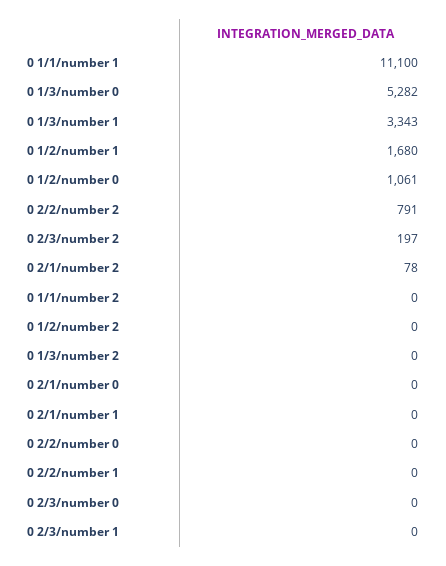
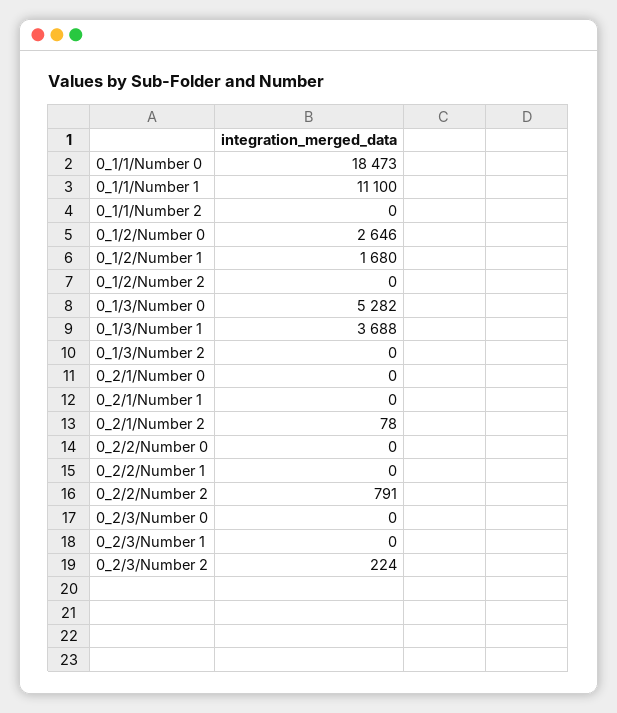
  {
    "0 1/1/number 1": 11100,
    "0 1/3/number 0": 5282,
-   "0 1/3/number 1": 3343,
+   "0 1/3/number 1": 3688,
    "0 1/2/number 1": 1680,
-   "0 1/2/number 0": 1061,
+   "0 1/2/number 0": 2646,
    "0 2/2/number 2": 791,
-   "0 2/3/number 2": 197,
+   "0 2/3/number 2": 224,
    "0 2/1/number 2": 78,
    "0 1/1/number 2": 0,
    "0 1/2/number 2": 0,
    "0 1/3/number 2": 0,
    "0 2/1/number 0": 0,
    "0 2/1/number 1": 0,
    "0 2/2/number 0": 0,
    "0 2/2/number 1": 0,
    "0 2/3/number 0": 0,
-   "0 2/3/number 1": 0
+   "0 2/3/number 1": 0,
+   "0_1/1/Number 0": 18473
  }

